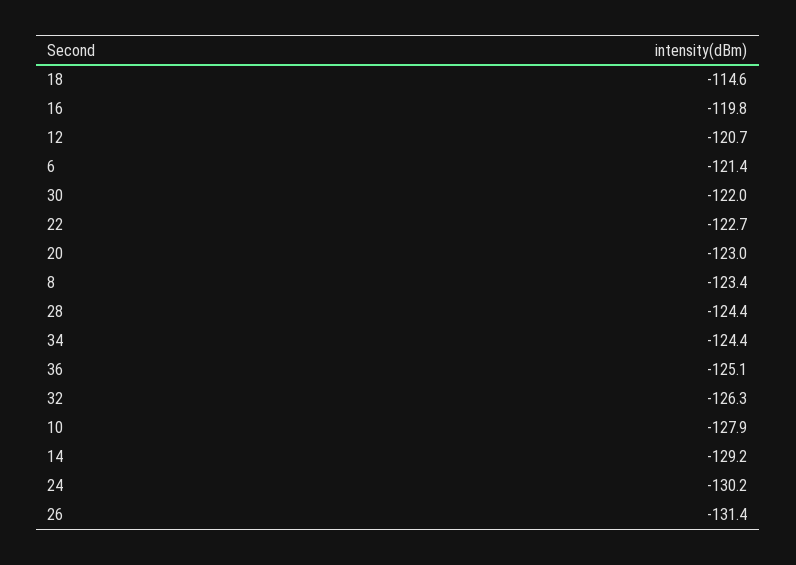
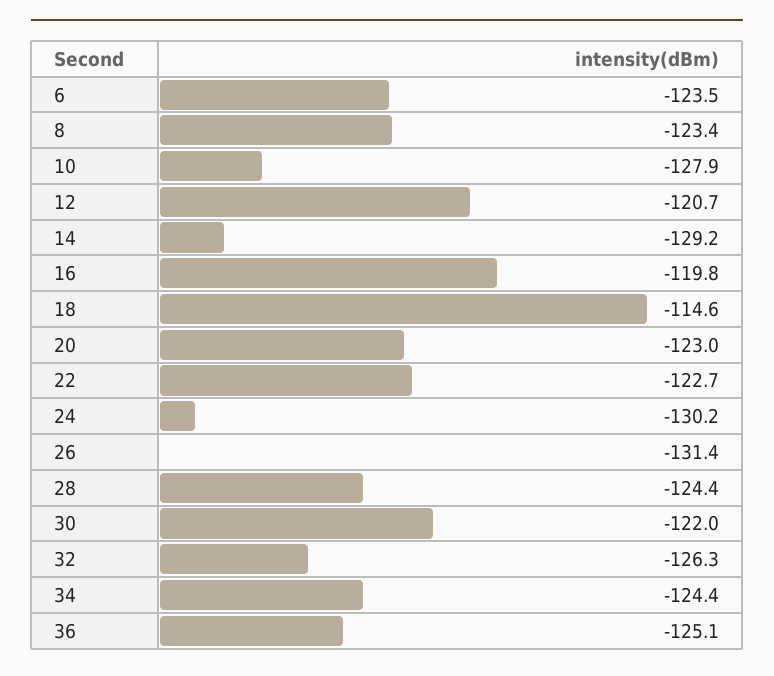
  {
    "18": -114.6,
    "16": -119.8,
    "12": -120.7,
-   "6": -121.4,
+   "6": -123.5,
    "30": -122,
    "22": -122.7,
    "20": -123,
    "8": -123.4,
    "28": -124.4,
    "34": -124.4,
    "36": -125.1,
    "32": -126.3,
    "10": -127.9,
    "14": -129.2,
    "24": -130.2,
    "26": -131.4
  }

